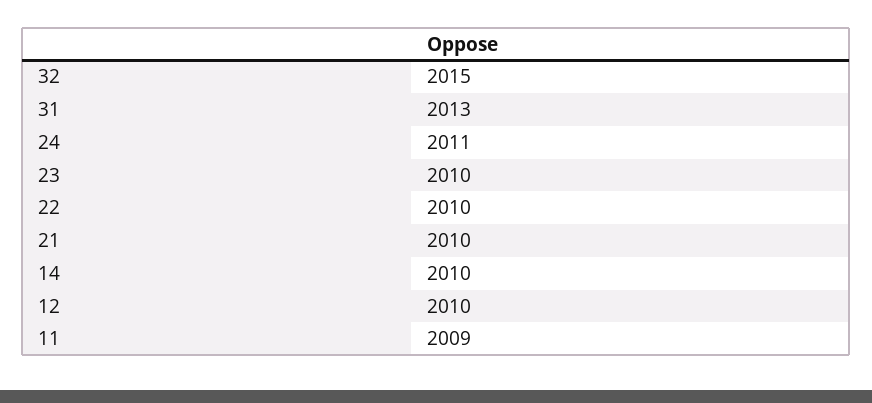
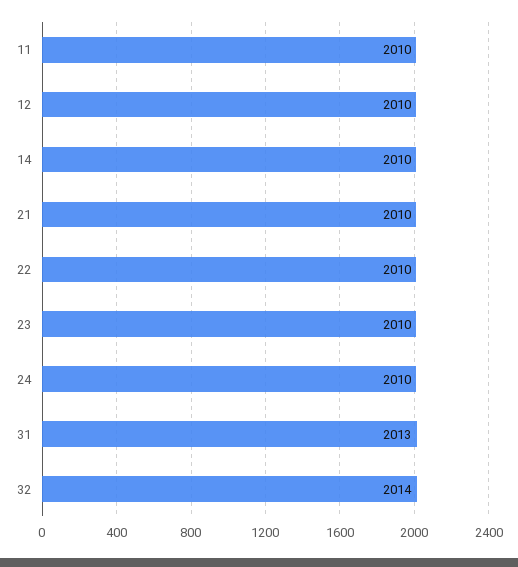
  {
-   "32": 2015,
+   "32": 2014,
    "31": 2013,
-   "24": 2011,
+   "24": 2010,
    "23": 2010,
    "22": 2010,
    "21": 2010,
    "14": 2010,
    "12": 2010,
-   "11": 2009
+   "11": 2010
  }

